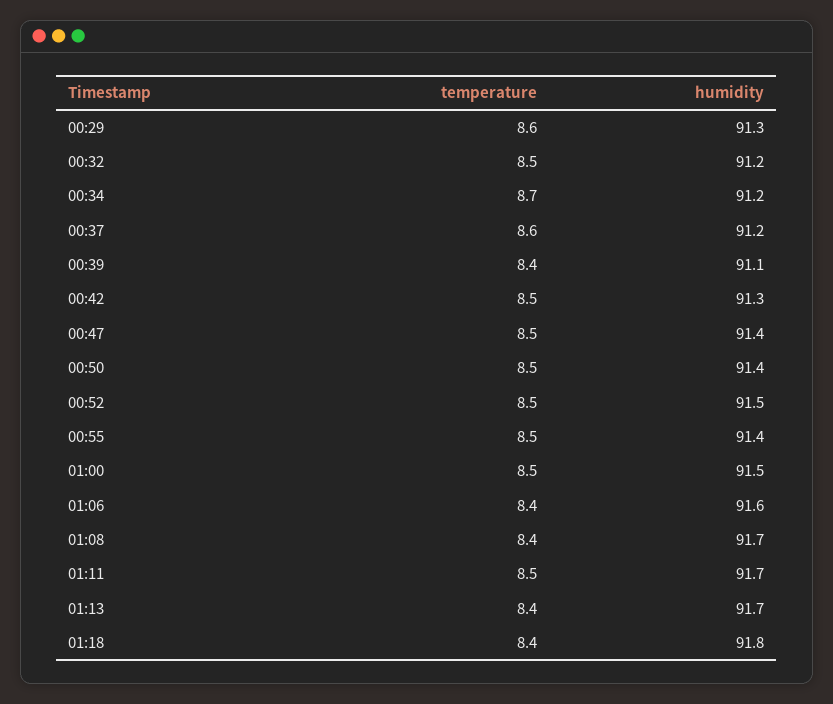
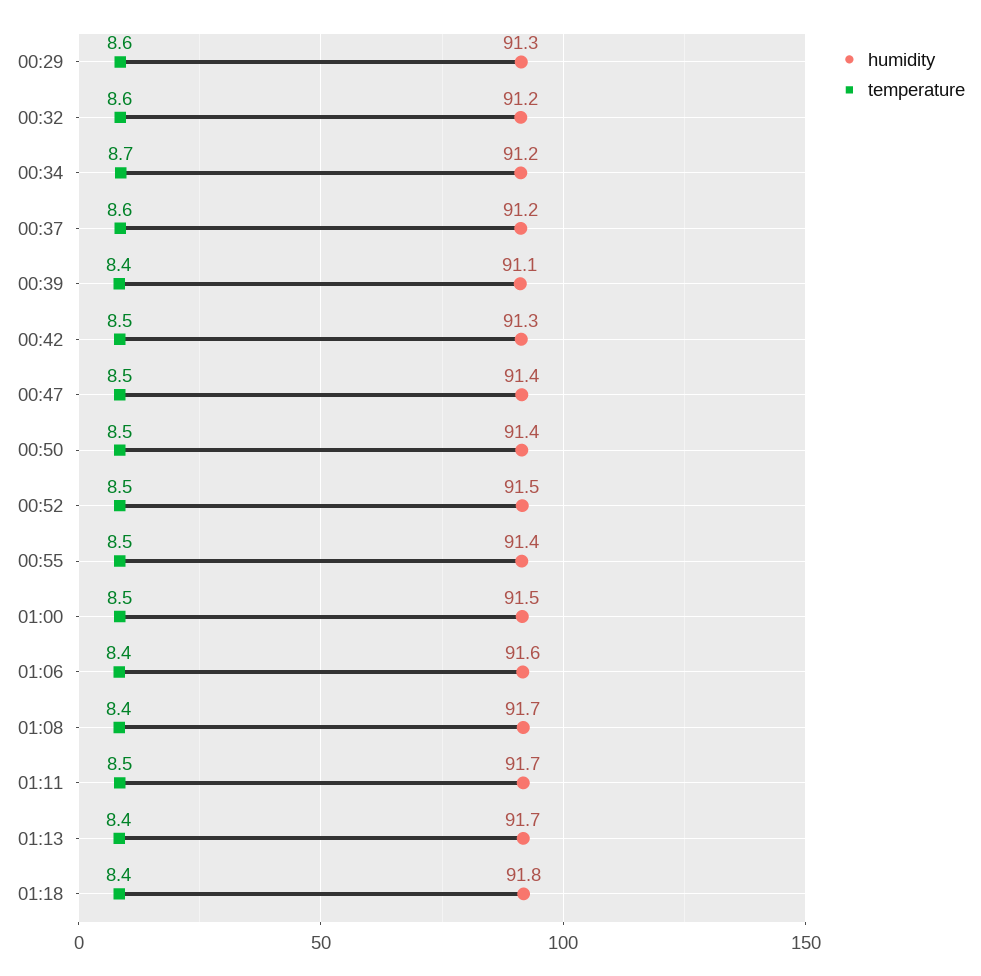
  {
    "temperature": {
      "00:29": 8.6,
-     "00:32": 8.5,
+     "00:32": 8.6,
      "00:34": 8.7,
      "00:37": 8.6,
      "00:39": 8.4,
      "00:42": 8.5,
      "00:47": 8.5,
      "00:50": 8.5,
      "00:52": 8.5,
      "00:55": 8.5,
      "01:00": 8.5,
      "01:06": 8.4,
      "01:08": 8.4,
      "01:11": 8.5,
      "01:13": 8.4,
      "01:18": 8.4
    },
    "humidity": {
      "00:29": 91.3,
      "00:32": 91.2,
      "00:34": 91.2,
      "00:37": 91.2,
      "00:39": 91.1,
      "00:42": 91.3,
      "00:47": 91.4,
      "00:50": 91.4,
      "00:52": 91.5,
      "00:55": 91.4,
      "01:00": 91.5,
      "01:06": 91.6,
      "01:08": 91.7,
      "01:11": 91.7,
      "01:13": 91.7,
      "01:18": 91.8
    }
  }

